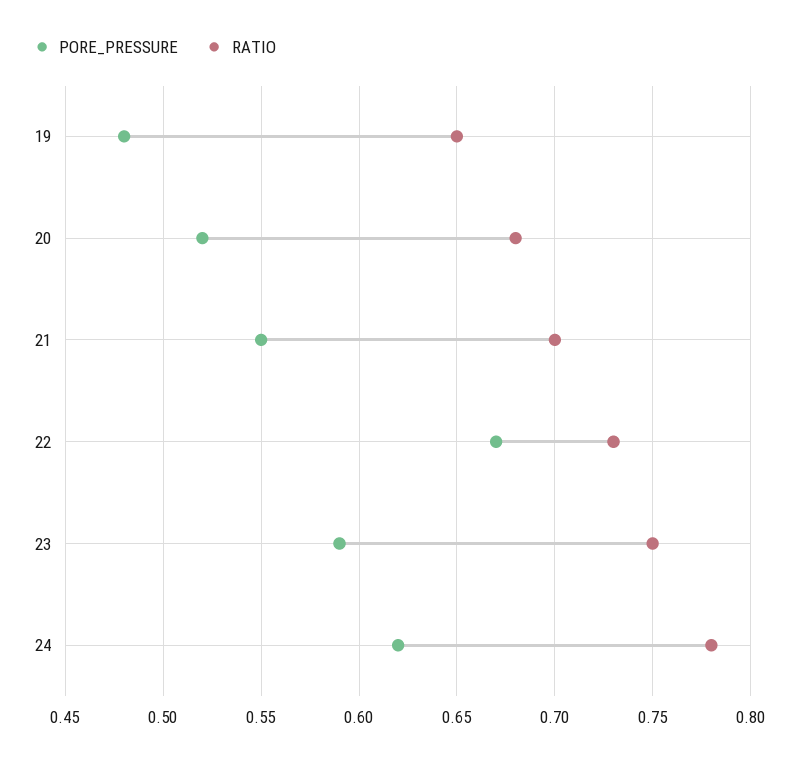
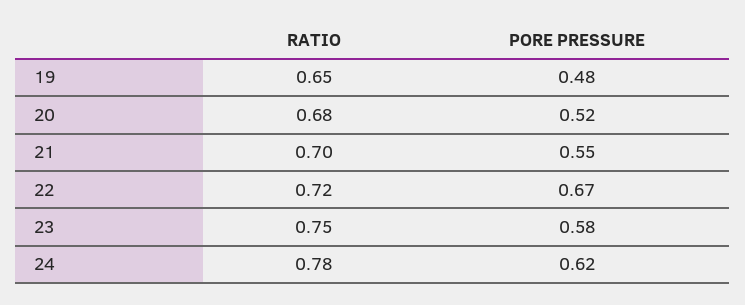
  {
    "PORE_PRESSURE": {
      "19": 0.48,
      "20": 0.52,
      "21": 0.55,
      "22": 0.67,
-     "23": 0.59,
+     "23": 0.58,
      "24": 0.62
    },
    "RATIO": {
      "19": 0.65,
      "20": 0.68,
      "21": 0.7,
-     "22": 0.73,
+     "22": 0.72,
      "23": 0.75,
      "24": 0.78
    }
  }

